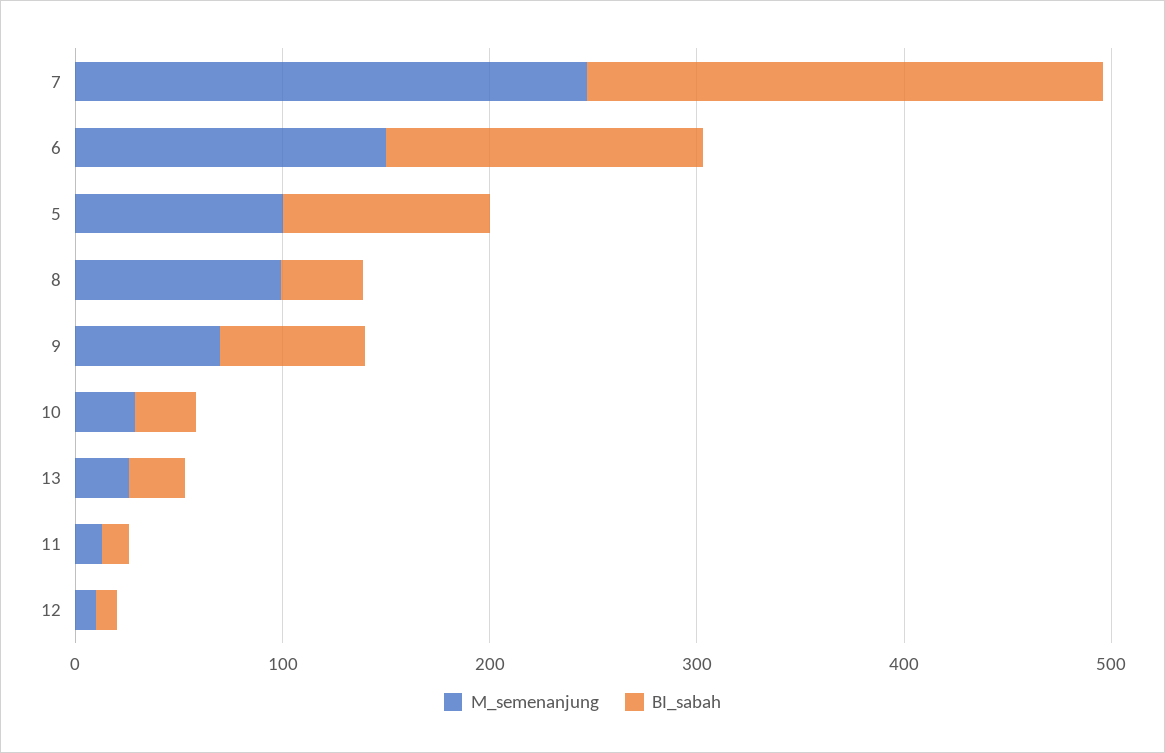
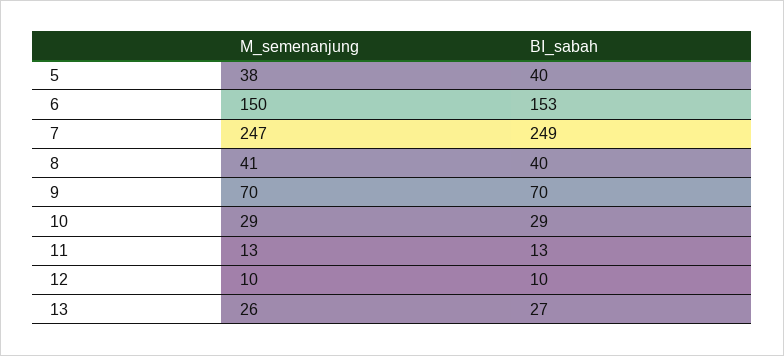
  {
    "M_semenanjung": {
      "7": 247,
      "6": 150,
-     "5": 100,
+     "5": 38,
-     "8": 100,
+     "8": 41,
      "9": 70,
      "10": 29,
      "13": 26,
      "11": 13,
      "12": 10
    },
    "BI_sabah": {
      "7": 249,
      "6": 153,
-     "5": 100,
+     "5": 40,
      "8": 40,
      "9": 70,
      "10": 29,
      "13": 27,
      "11": 13,
      "12": 10
    }
  }

